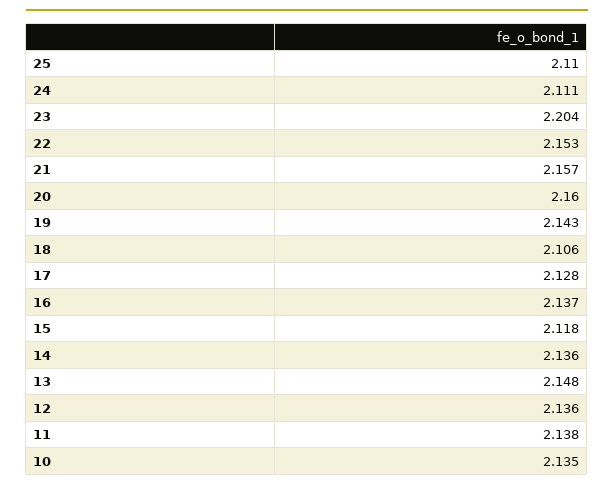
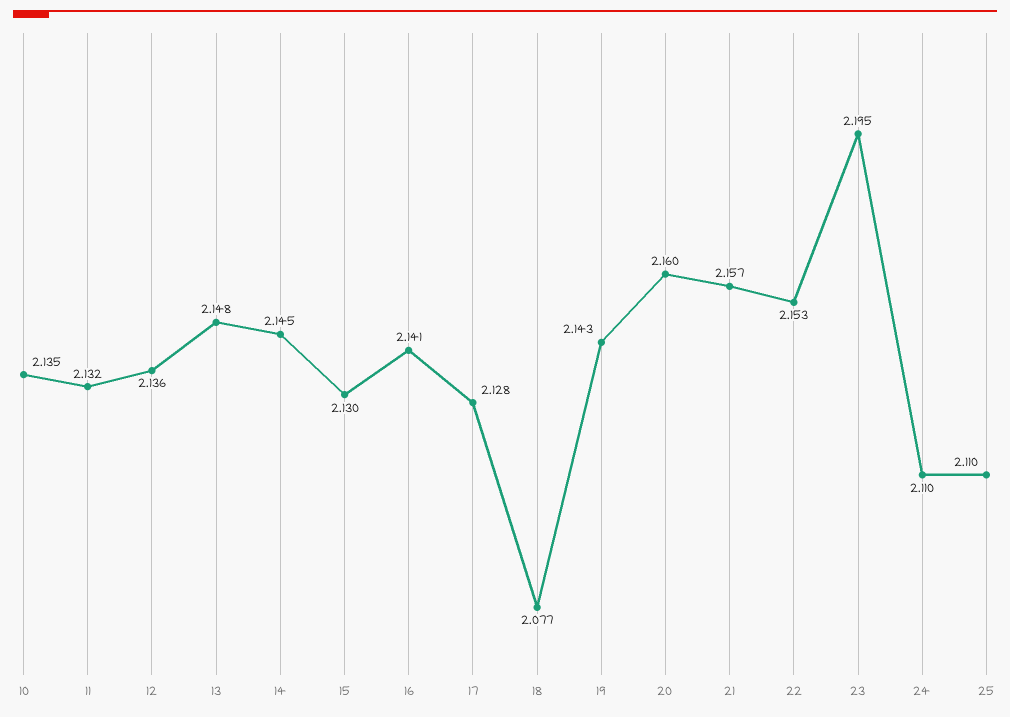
  {
    "25": 2.11,
-   "24": 2.111,
+   "24": 2.11,
-   "23": 2.204,
+   "23": 2.195,
    "22": 2.153,
    "21": 2.157,
    "20": 2.16,
    "19": 2.143,
-   "18": 2.106,
+   "18": 2.077,
    "17": 2.128,
-   "16": 2.137,
+   "16": 2.141,
-   "15": 2.118,
+   "15": 2.13,
-   "14": 2.136,
+   "14": 2.145,
    "13": 2.148,
    "12": 2.136,
-   "11": 2.138,
+   "11": 2.132,
    "10": 2.135
  }

